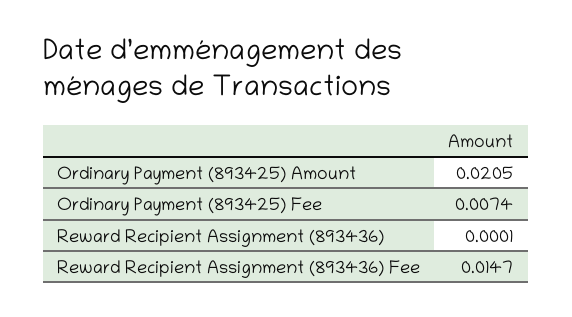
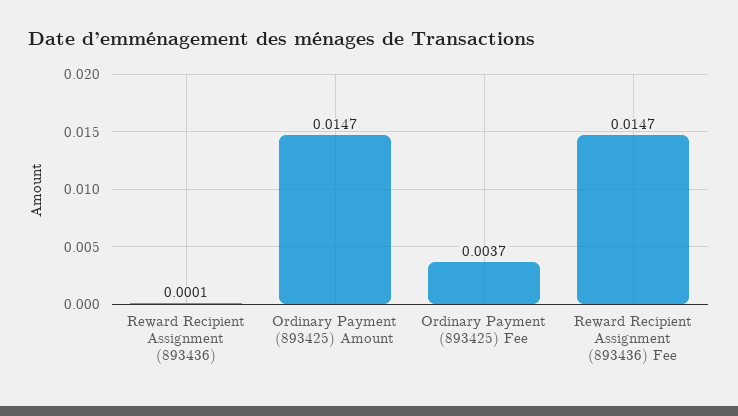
  {
-   "Ordinary Payment (893425) Amount": 0.0205,
+   "Ordinary Payment (893425) Amount": 0.0147,
-   "Ordinary Payment (893425) Fee": 0.0074,
+   "Ordinary Payment (893425) Fee": 0.0037,
    "Reward Recipient Assignment (893436)": 0.0001,
    "Reward Recipient Assignment (893436) Fee": 0.0147
  }

